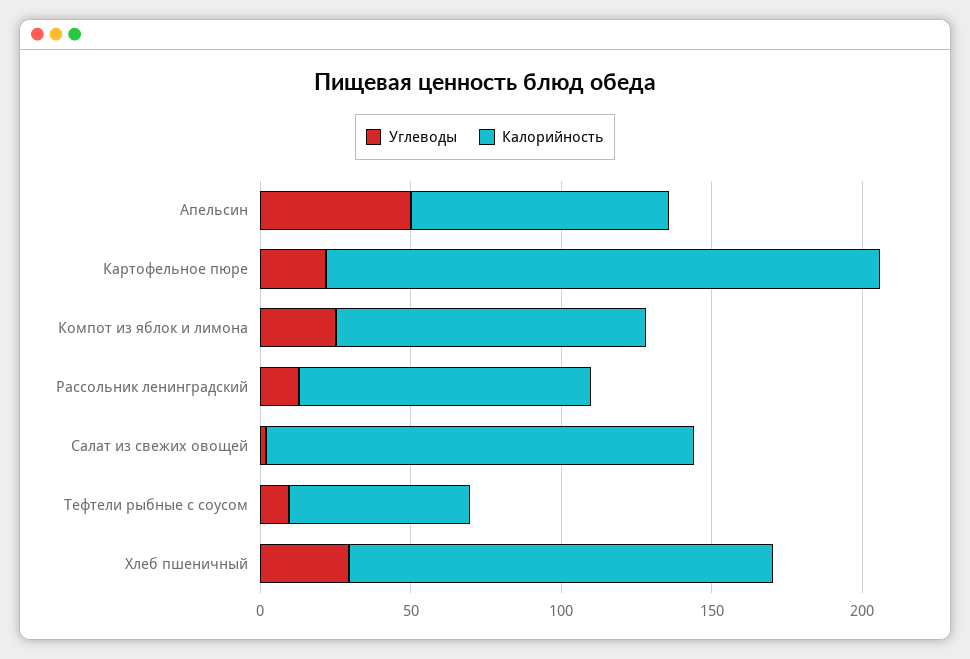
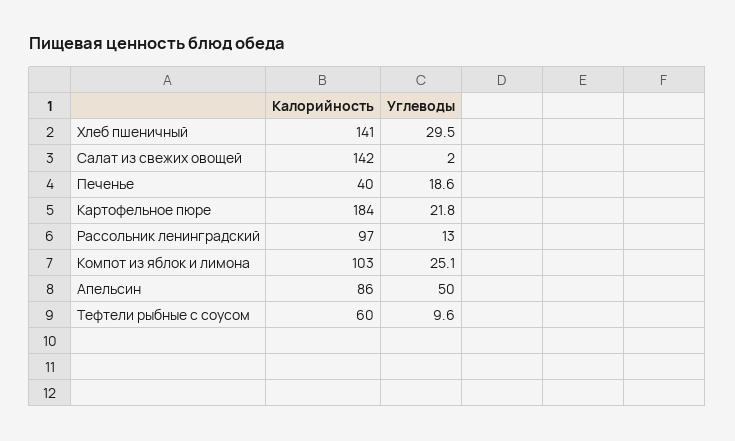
  {
    "Углеводы": {
      "Апельсин": 50,
      "Картофельное пюре": 21.8,
      "Компот из яблок и лимона": 25.1,
      "Рассольник ленинградский": 13,
      "Салат из свежих овощей": 2,
      "Тефтели рыбные с соусом": 9.6,
-     "Хлеб пшеничный": 29.5
+     "Хлеб пшеничный": 29.5,
+     "Печенье": 18.6
    },
    "Калорийность": {
      "Апельсин": 86,
      "Картофельное пюре": 184,
      "Компот из яблок и лимона": 103,
      "Рассольник ленинградский": 97,
      "Салат из свежих овощей": 142,
      "Тефтели рыбные с соусом": 60,
-     "Хлеб пшеничный": 141
+     "Хлеб пшеничный": 141,
+     "Печенье": 40
    }
  }

